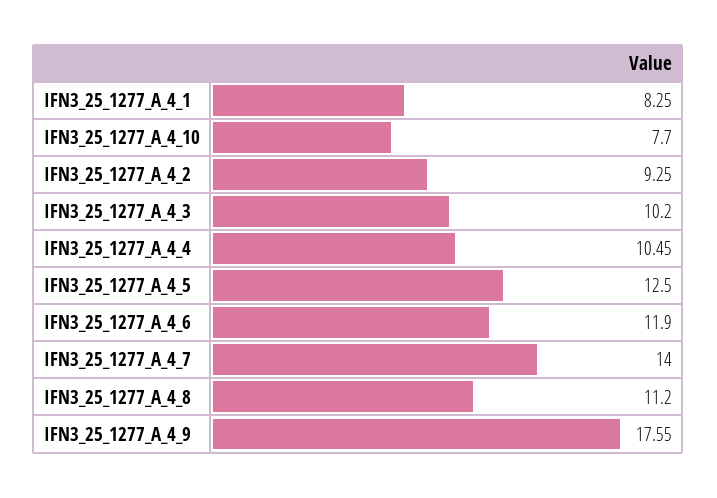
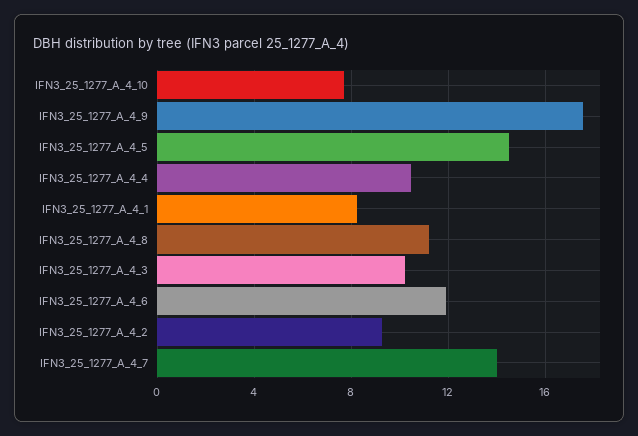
  {
    "IFN3_25_1277_A_4_1": 8.25,
    "IFN3_25_1277_A_4_10": 7.7,
    "IFN3_25_1277_A_4_2": 9.25,
    "IFN3_25_1277_A_4_3": 10.2,
    "IFN3_25_1277_A_4_4": 10.45,
-   "IFN3_25_1277_A_4_5": 12.5,
+   "IFN3_25_1277_A_4_5": 14.5,
    "IFN3_25_1277_A_4_6": 11.9,
    "IFN3_25_1277_A_4_7": 14,
    "IFN3_25_1277_A_4_8": 11.2,
    "IFN3_25_1277_A_4_9": 17.55
  }

